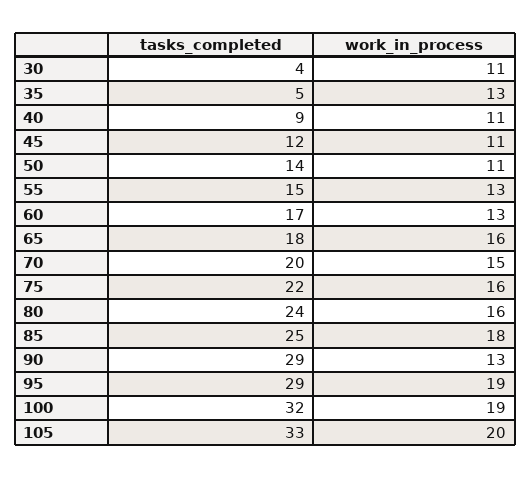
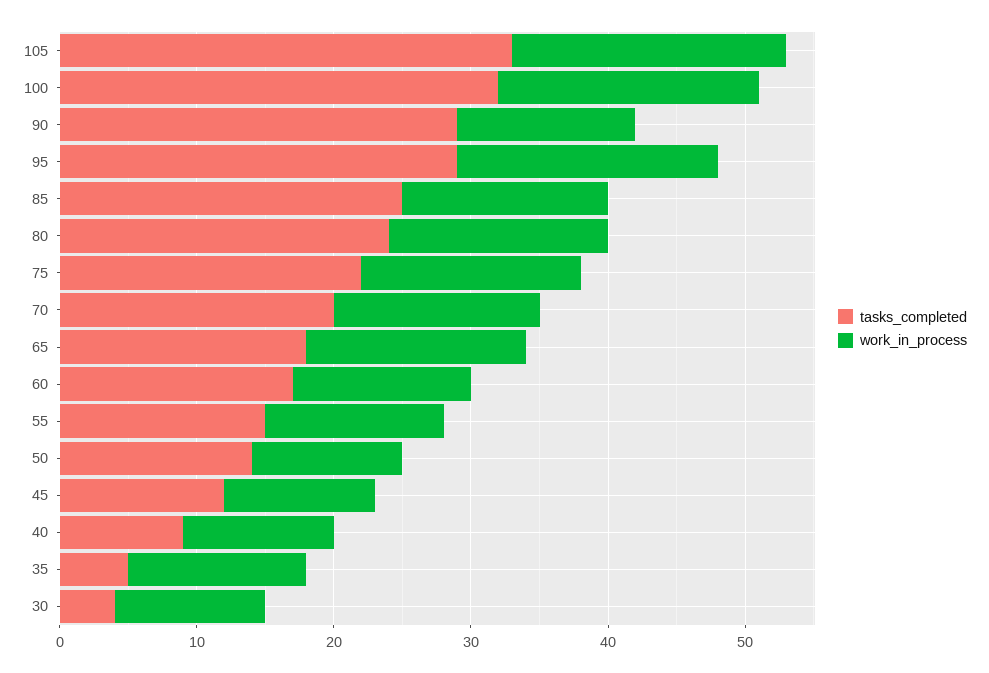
  {
    "tasks_completed": {
      "30": 4,
      "35": 5,
      "40": 9,
      "45": 12,
      "50": 14,
      "55": 15,
      "60": 17,
      "65": 18,
      "70": 20,
      "75": 22,
      "80": 24,
      "85": 25,
      "90": 29,
      "95": 29,
      "100": 32,
      "105": 33
    },
    "work_in_process": {
      "30": 11,
      "35": 13,
      "40": 11,
      "45": 11,
      "50": 11,
      "55": 13,
      "60": 13,
      "65": 16,
      "70": 15,
      "75": 16,
      "80": 16,
-     "85": 18,
+     "85": 15,
      "90": 13,
      "95": 19,
      "100": 19,
      "105": 20
    }
  }

